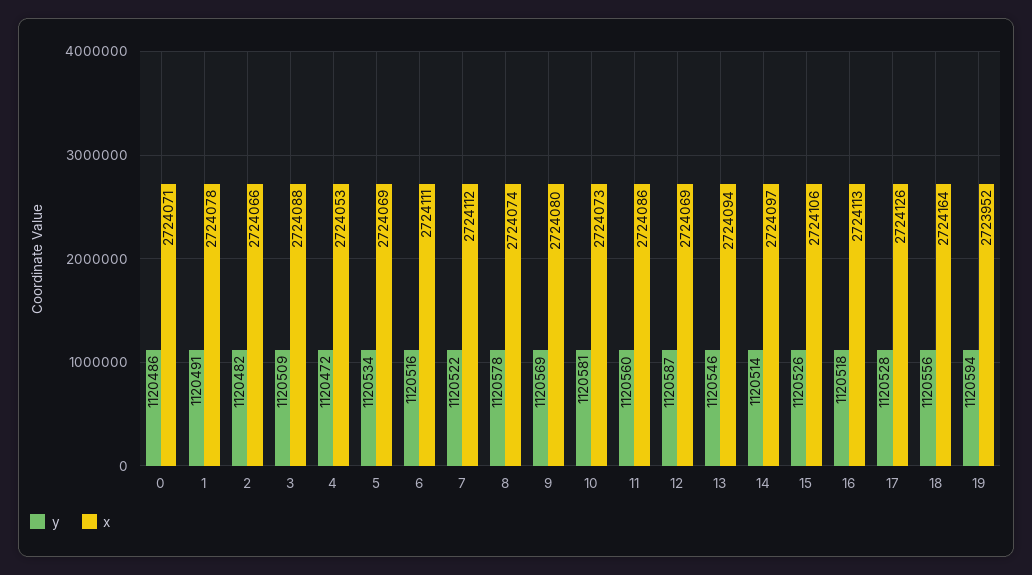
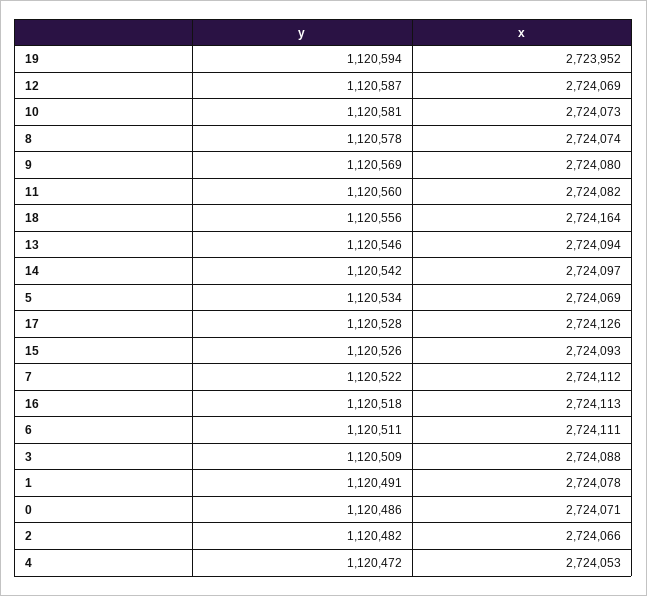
  {
    "y": {
      "0": 1120486,
      "1": 1120491,
      "2": 1120482,
      "3": 1120509,
      "4": 1120472,
      "5": 1120534,
-     "6": 1120516,
+     "6": 1120511,
      "7": 1120522,
      "8": 1120578,
      "9": 1120569,
      "10": 1120581,
      "11": 1120560,
      "12": 1120587,
      "13": 1120546,
-     "14": 1120514,
+     "14": 1120542,
      "15": 1120526,
      "16": 1120518,
      "17": 1120528,
      "18": 1120556,
      "19": 1120594
    },
    "x": {
      "0": 2724071,
      "1": 2724078,
      "2": 2724066,
      "3": 2724088,
      "4": 2724053,
      "5": 2724069,
      "6": 2724111,
      "7": 2724112,
      "8": 2724074,
      "9": 2724080,
      "10": 2724073,
-     "11": 2724086,
+     "11": 2724082,
      "12": 2724069,
      "13": 2724094,
      "14": 2724097,
-     "15": 2724106,
+     "15": 2724093,
      "16": 2724113,
      "17": 2724126,
      "18": 2724164,
      "19": 2723952
    }
  }

